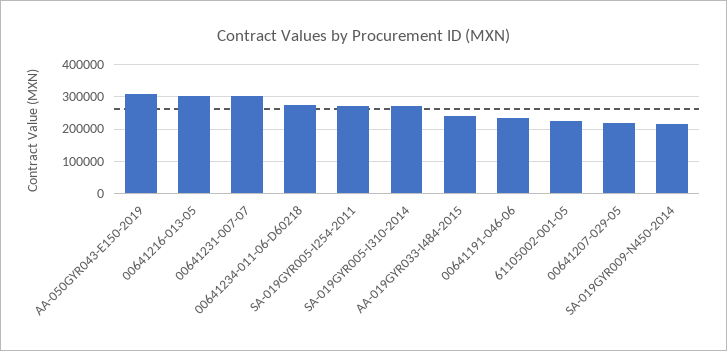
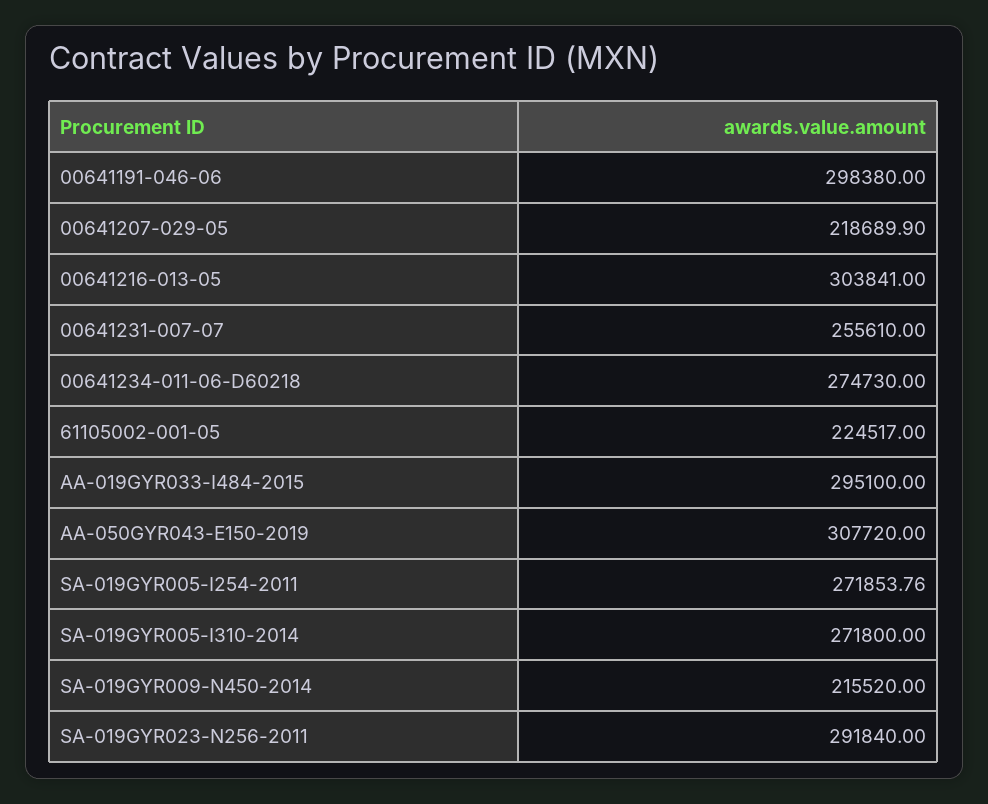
  {
    "AA-050GYR043-E150-2019": 307720,
    "00641216-013-05": 303841,
-   "00641231-007-07": 300000,
+   "00641231-007-07": 255610,
    "00641234-011-06-D60218": 274730,
    "SA-019GYR005-I254-2011": 271853.76,
    "SA-019GYR005-I310-2014": 271800,
-   "AA-019GYR033-I484-2015": 240000,
+   "AA-019GYR033-I484-2015": 295100,
-   "00641191-046-06": 240000,
+   "00641191-046-06": 298380,
    "61105002-001-05": 224517,
    "00641207-029-05": 218689.9,
-   "SA-019GYR009-N450-2014": 215520
+   "SA-019GYR009-N450-2014": 215520,
+   "SA-019GYR023-N256-2011": 291840
  }

